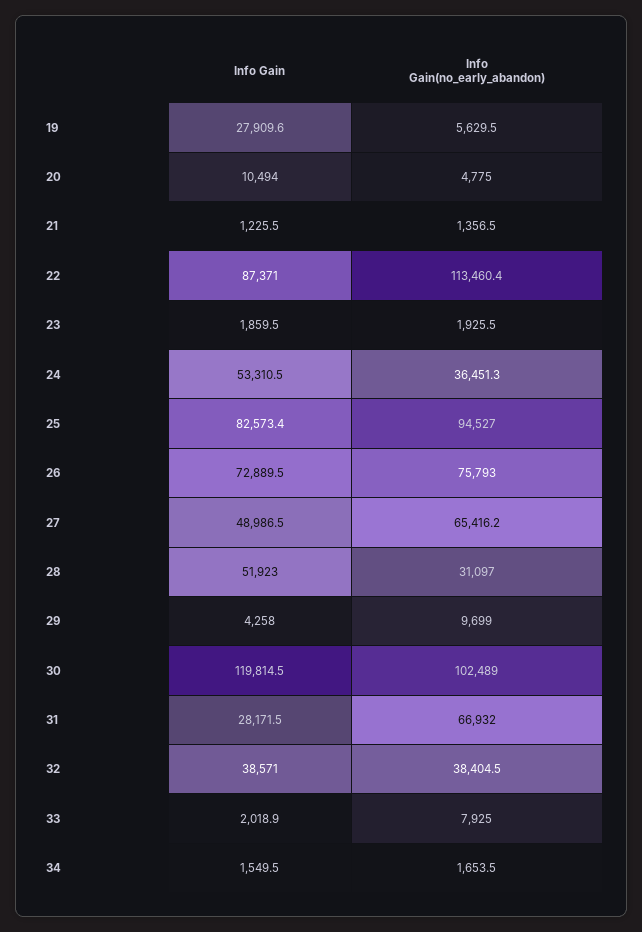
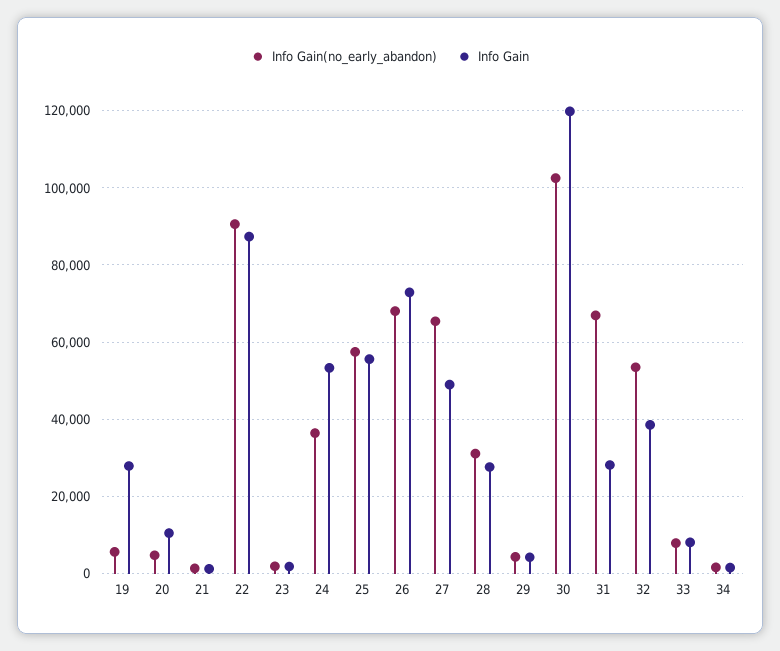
  {
    "Info Gain": {
      "19": 27909.6,
      "20": 10494,
      "21": 1225.5,
      "22": 87371,
      "23": 1859.5,
      "24": 53310.5,
-     "25": 82573.4,
+     "25": 56000,
      "26": 72889.5,
      "27": 48986.5,
-     "28": 51923,
+     "28": 28000,
      "29": 4258,
      "30": 119814.5,
      "31": 28171.5,
      "32": 38571,
-     "33": 2018.9,
+     "33": 8000,
      "34": 1549.5
    },
    "Info Gain(no_early_abandon)": {
      "19": 5629.5,
      "20": 4775,
      "21": 1356.5,
-     "22": 113460.4,
+     "22": 90000,
      "23": 1925.5,
      "24": 36451.3,
-     "25": 94527,
+     "25": 58000,
-     "26": 75793,
+     "26": 68000,
      "27": 65416.2,
      "28": 31097,
-     "29": 9699,
+     "29": 4000,
      "30": 102489,
      "31": 66932,
-     "32": 38404.5,
+     "32": 54000,
      "33": 7925,
      "34": 1653.5
    }
  }

